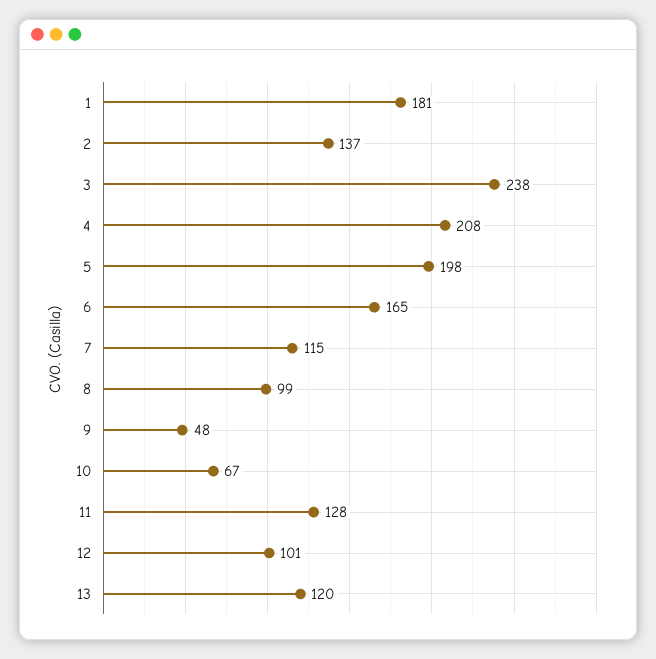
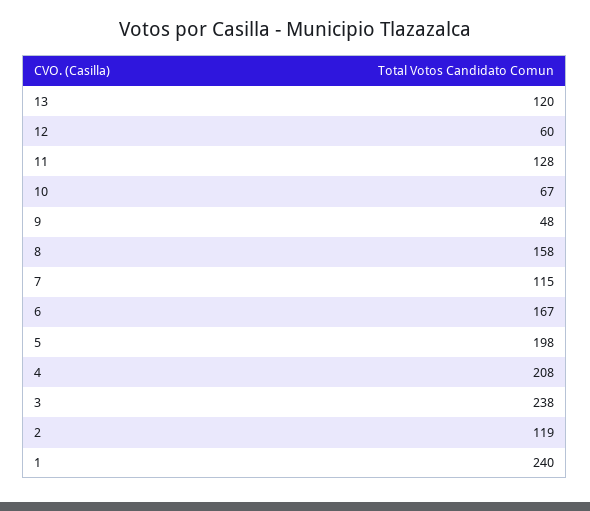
  {
-   "1": 181,
+   "1": 240,
-   "2": 137,
+   "2": 119,
    "3": 238,
    "4": 208,
    "5": 198,
-   "6": 165,
+   "6": 167,
    "7": 115,
-   "8": 99,
+   "8": 158,
    "9": 48,
    "10": 67,
    "11": 128,
-   "12": 101,
+   "12": 60,
    "13": 120
  }

